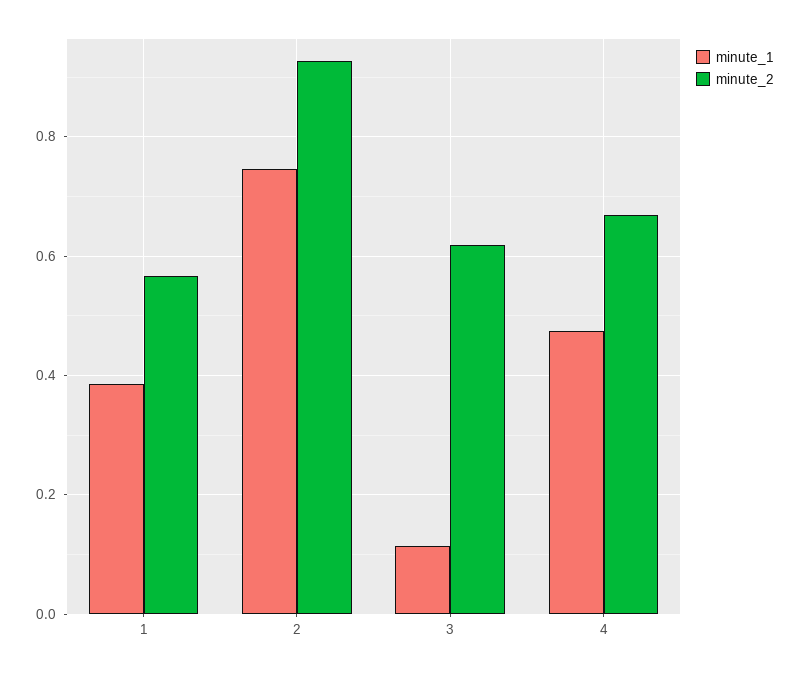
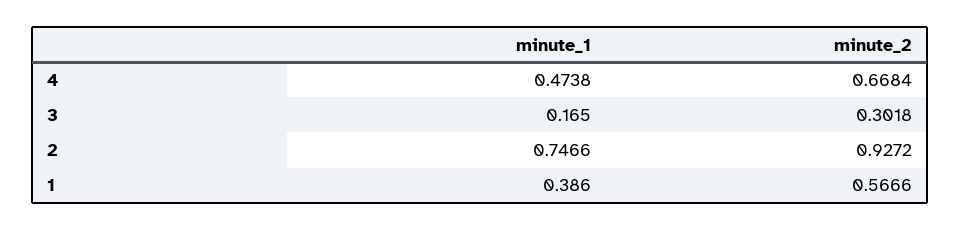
  {
    "minute_1": {
      "1": 0.386,
      "2": 0.7466,
-     "3": 0.12,
+     "3": 0.165,
      "4": 0.4738
    },
    "minute_2": {
      "1": 0.5666,
      "2": 0.9272,
-     "3": 0.62,
+     "3": 0.3018,
      "4": 0.6684
    }
  }

